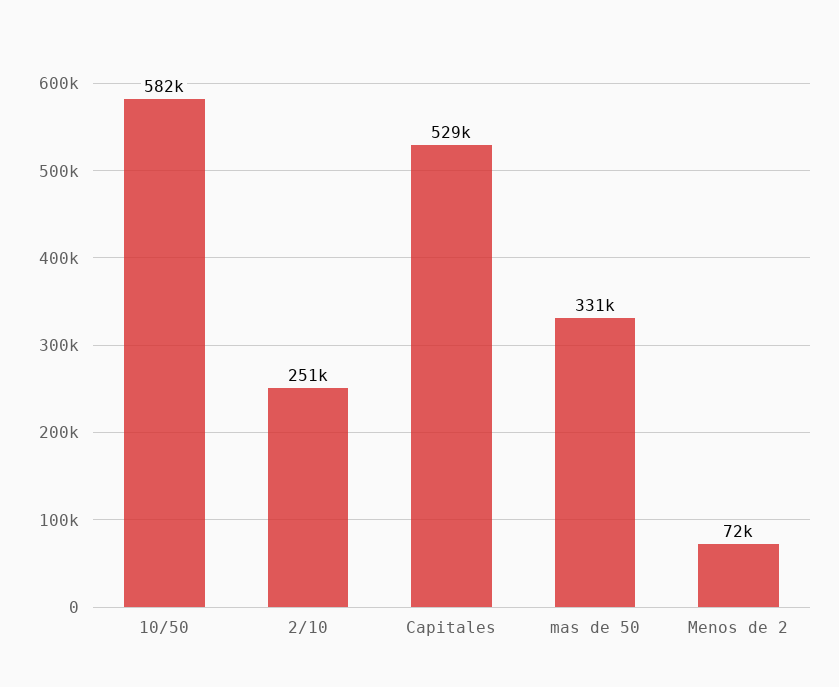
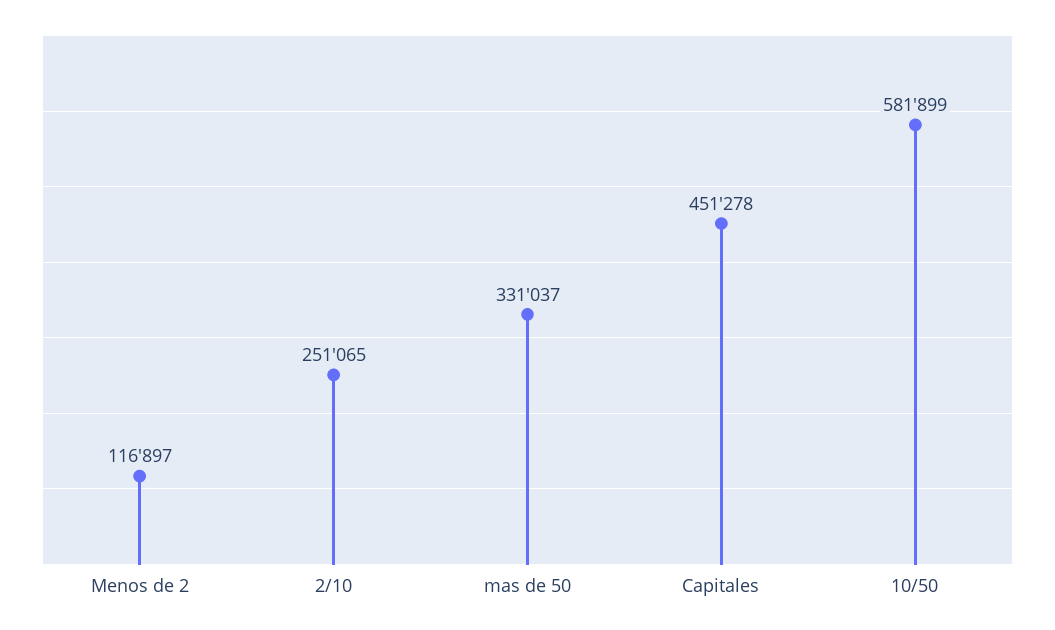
  {
    "10/50": 581899,
    "2/10": 251065,
-   "Capitales": 529000,
+   "Capitales": 451278,
    "mas de 50": 331037,
-   "Menos de 2": 72000
+   "Menos de 2": 116897
  }

